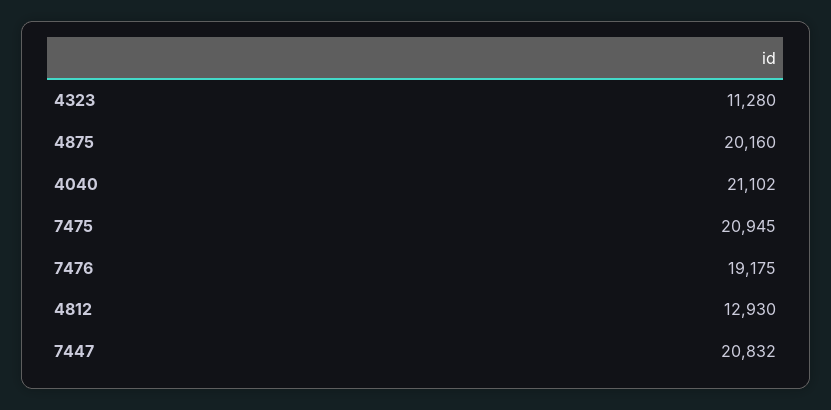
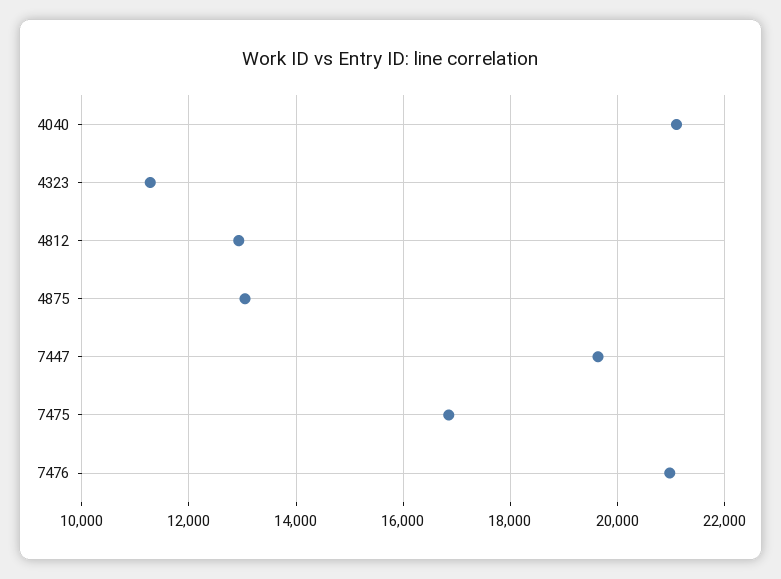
  {
    "4323": 11280,
-   "4875": 20160,
+   "4875": 13000,
    "4040": 21102,
-   "7475": 20945,
+   "7475": 16800,
-   "7476": 19175,
+   "7476": 21000,
    "4812": 12930,
-   "7447": 20832
+   "7447": 19600
  }

